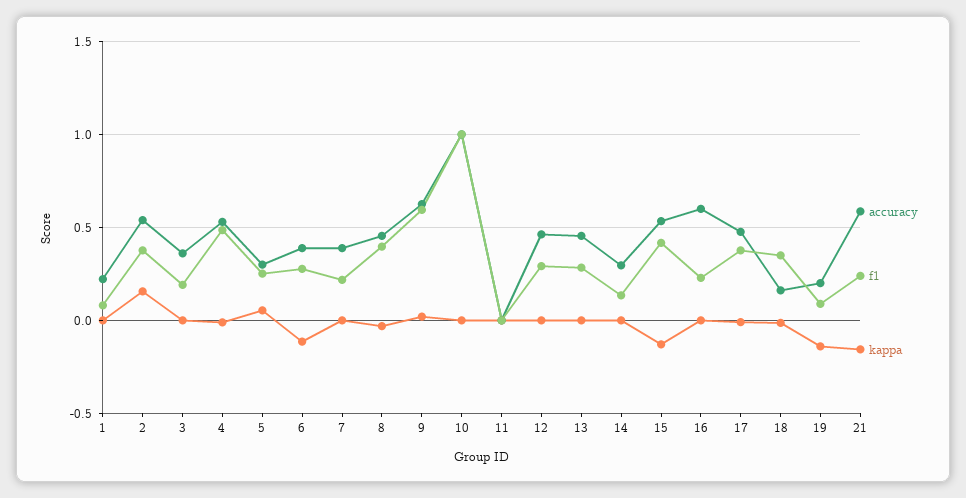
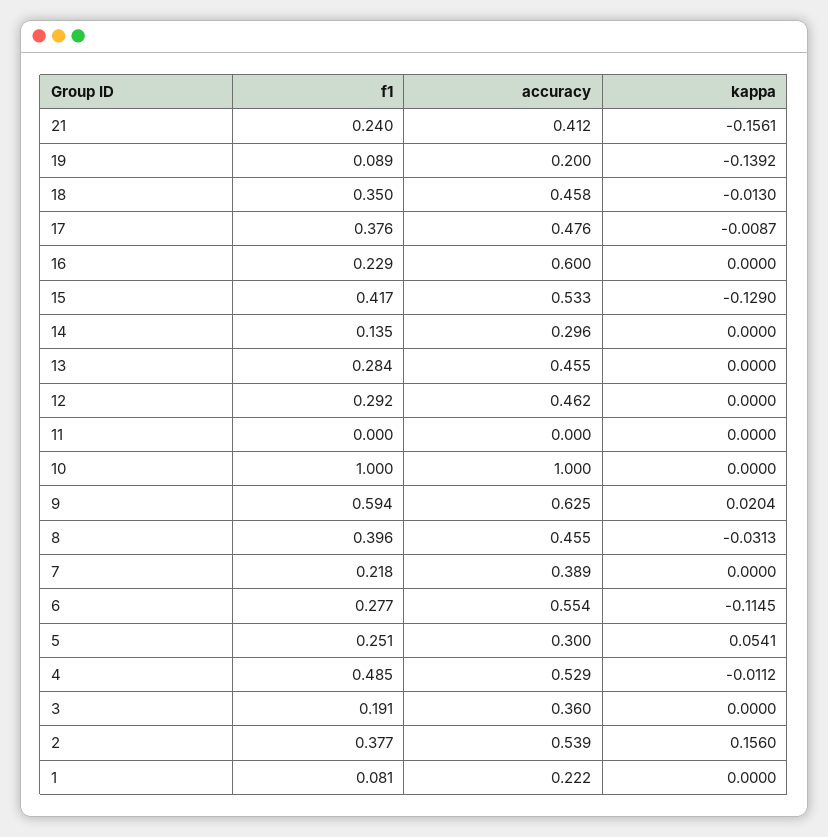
  {
    "accuracy": {
      "1": 0.222,
      "2": 0.539,
      "3": 0.36,
      "4": 0.529,
      "5": 0.3,
-     "6": 0.4,
+     "6": 0.554,
      "7": 0.389,
      "8": 0.455,
      "9": 0.625,
      "10": 1,
      "11": 0,
      "12": 0.462,
      "13": 0.455,
      "14": 0.296,
      "15": 0.533,
      "16": 0.6,
      "17": 0.476,
-     "18": 0.15,
+     "18": 0.458,
      "19": 0.2,
-     "21": 0.6
+     "21": 0.412
    },
    "f1": {
      "1": 0.081,
      "2": 0.377,
      "3": 0.191,
      "4": 0.485,
      "5": 0.251,
      "6": 0.277,
      "7": 0.218,
      "8": 0.396,
      "9": 0.594,
      "10": 1,
      "11": 0,
      "12": 0.292,
      "13": 0.284,
      "14": 0.135,
      "15": 0.417,
      "16": 0.229,
      "17": 0.376,
      "18": 0.35,
      "19": 0.089,
      "21": 0.24
    },
    "kappa": {
      "1": 0,
      "2": 0.156,
      "3": 0,
      "4": -0.0112,
      "5": 0.0541,
      "6": -0.1145,
      "7": 0,
      "8": -0.0313,
      "9": 0.0204,
      "10": 0,
      "11": 0,
      "12": 0,
      "13": 0,
      "14": 0,
      "15": -0.129,
      "16": 0,
      "17": -0.0087,
      "18": -0.013,
      "19": -0.1392,
      "21": -0.1561
    }
  }

